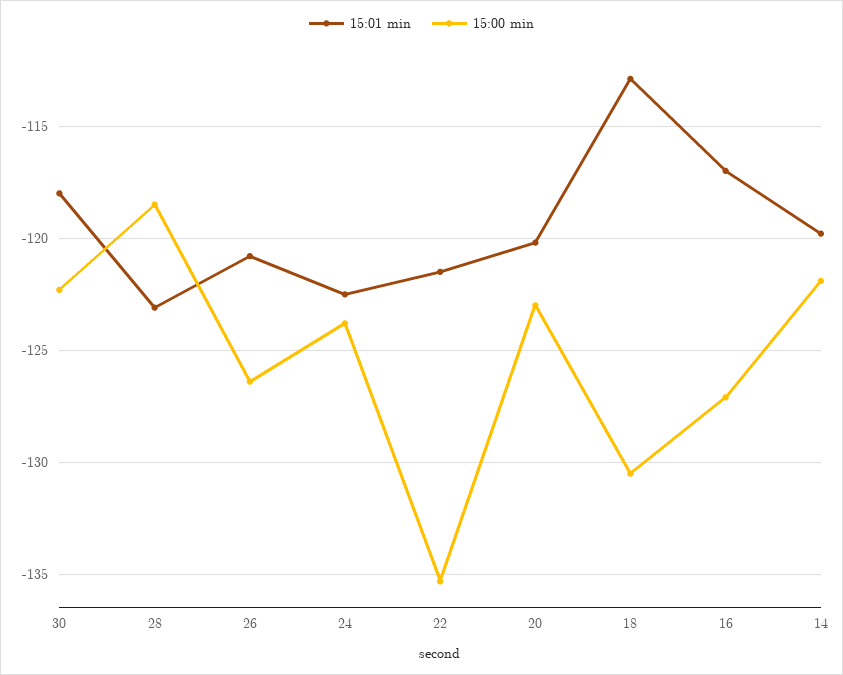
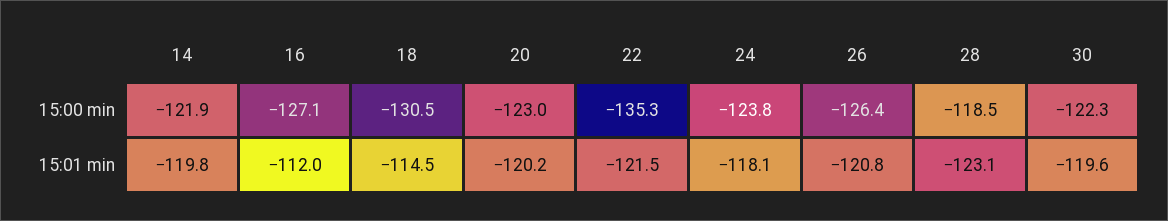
  {
    "15:01 min": {
-     "30": -118,
+     "30": -119.6,
      "28": -123.1,
      "26": -120.8,
-     "24": -122.5,
+     "24": -118.1,
      "22": -121.5,
      "20": -120.2,
-     "18": -113,
+     "18": -114.5,
-     "16": -117,
+     "16": -112,
      "14": -119.8
    },
    "15:00 min": {
      "30": -122.3,
      "28": -118.5,
      "26": -126.4,
      "24": -123.8,
      "22": -135.3,
      "20": -123,
      "18": -130.5,
      "16": -127.1,
      "14": -121.9
    }
  }

